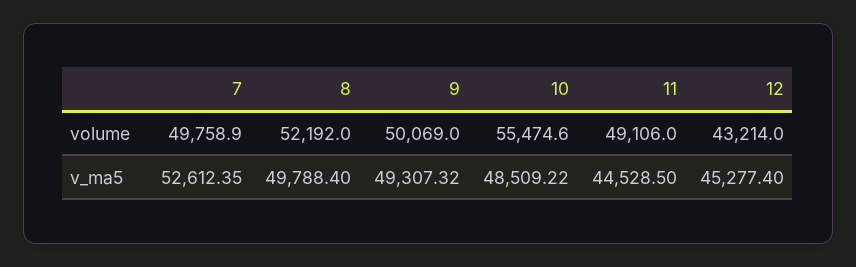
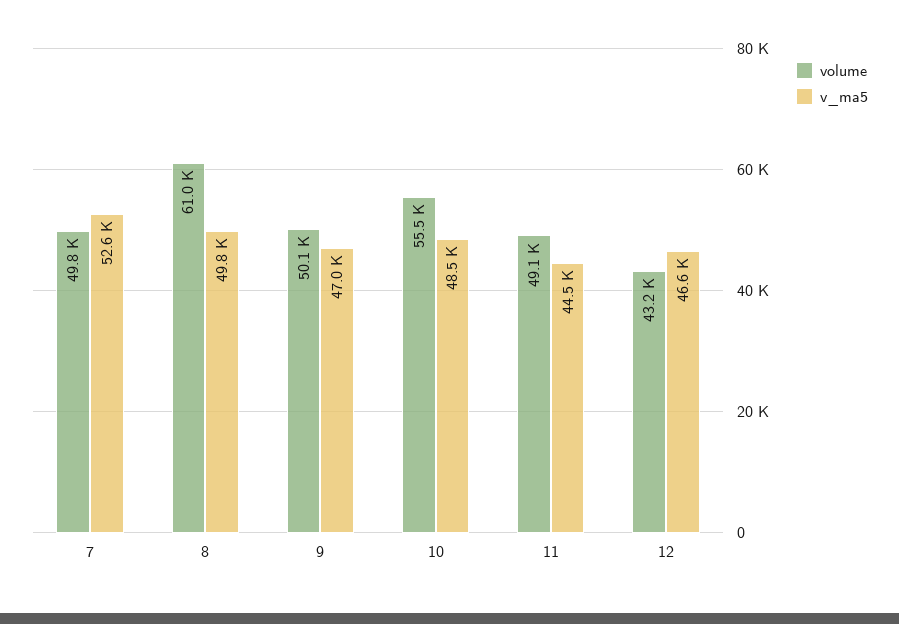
  {
    "volume": {
      "7": 49758.9,
-     "8": 52192,
+     "8": 61000,
      "9": 50069,
      "10": 55474.6,
      "11": 49106,
      "12": 43214
    },
    "v_ma5": {
      "7": 52612.35,
      "8": 49788.4,
-     "9": 49307.32,
+     "9": 47000,
      "10": 48509.22,
      "11": 44528.5,
-     "12": 45277.4
+     "12": 46600
    }
  }

